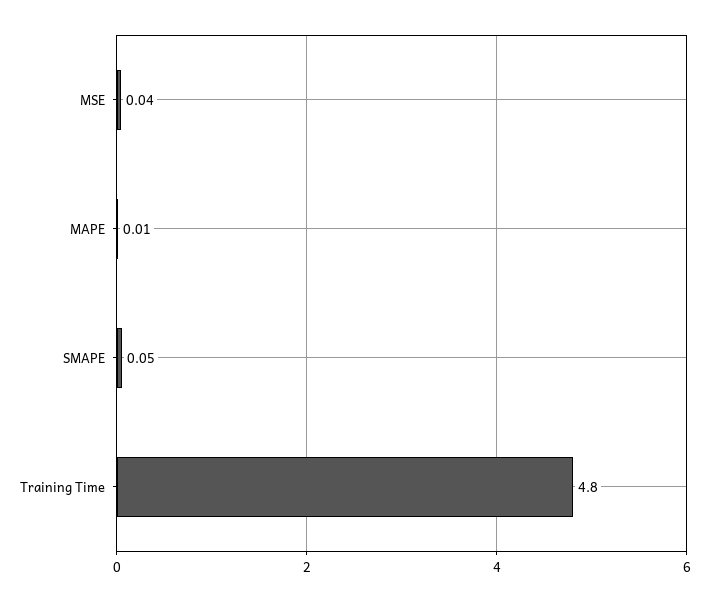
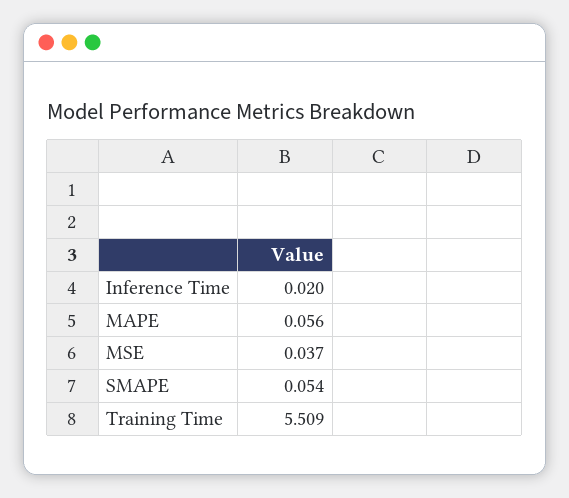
  {
    "MSE": 0.037,
-   "MAPE": 0.01,
+   "MAPE": 0.056,
    "SMAPE": 0.054,
-   "Training Time": 4.8
+   "Training Time": 5.509,
+   "Inference Time": 0.02
  }

